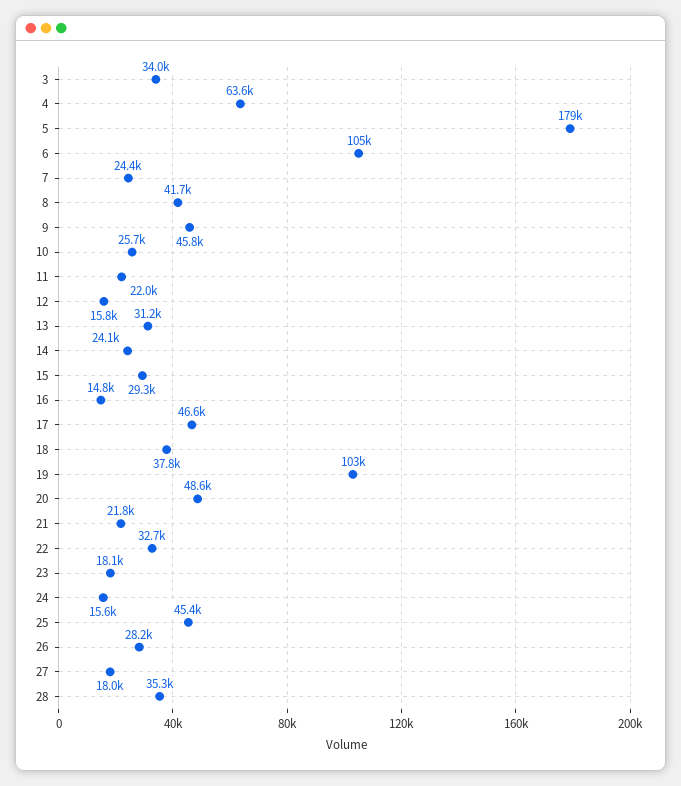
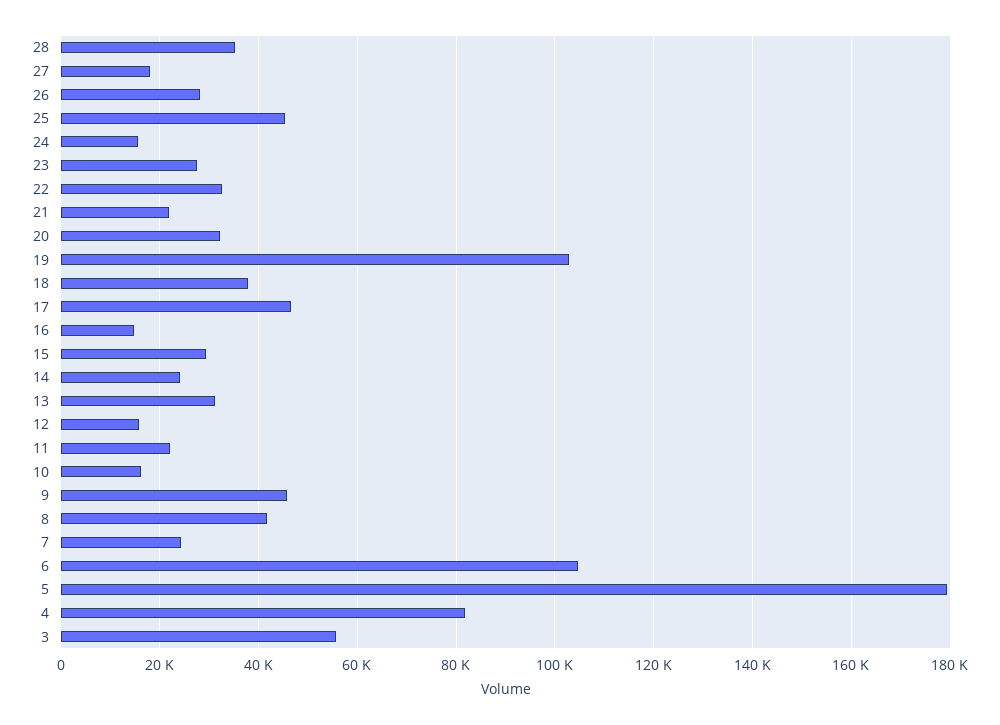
  {
-   "3": 34000,
+   "3": 56000,
-   "4": 63600,
+   "4": 82000,
    "5": 179000,
    "6": 105000,
    "7": 24400,
    "8": 41700,
    "9": 45800,
-   "10": 25700,
+   "10": 16000,
    "11": 22000,
    "12": 15800,
    "13": 31200,
    "14": 24100,
    "15": 29300,
    "16": 14800,
    "17": 46600,
    "18": 37800,
    "19": 103000,
-   "20": 48600,
+   "20": 32000,
    "21": 21800,
    "22": 32700,
-   "23": 18100,
+   "23": 28000,
    "24": 15600,
    "25": 45400,
    "26": 28200,
    "27": 18000,
    "28": 35300
  }

